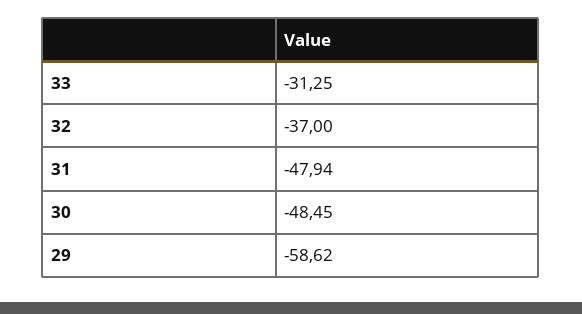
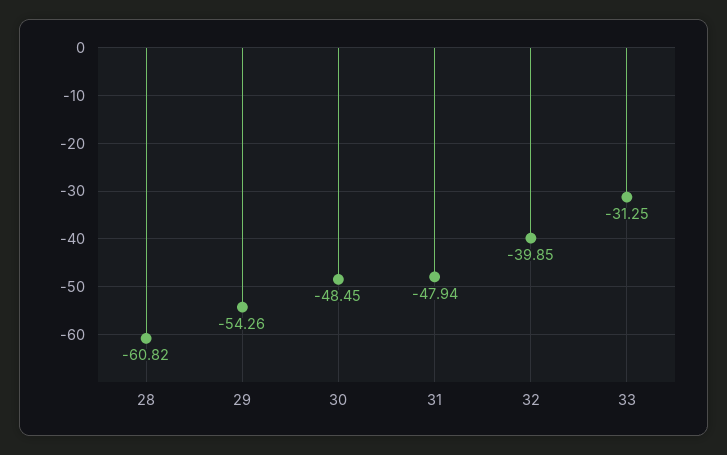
  {
    "33": -31.25,
-   "32": -37,
+   "32": -39.85,
    "31": -47.94,
    "30": -48.45,
-   "29": -58.62
+   "29": -54.26,
+   "28": -60.82
  }

